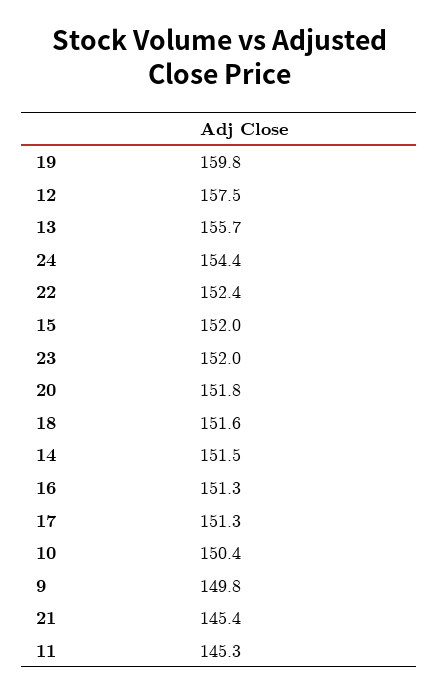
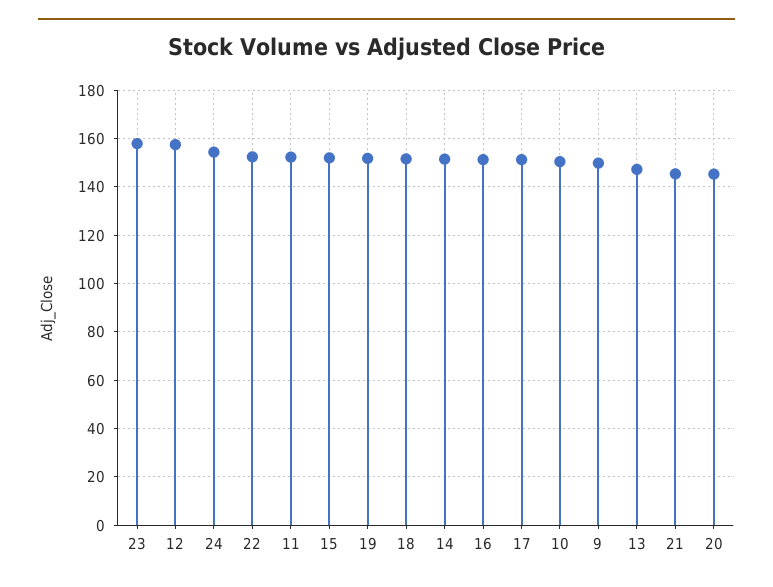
  {
-   "19": 159.8,
+   "19": 152.5,
    "12": 157.5,
-   "13": 155.7,
+   "13": 147.5,
    "24": 154.4,
    "22": 152.4,
    "15": 152,
-   "23": 152,
+   "23": 157.5,
-   "20": 151.8,
+   "20": 145,
    "18": 151.6,
    "14": 151.5,
    "16": 151.3,
    "17": 151.3,
    "10": 150.4,
    "9": 149.8,
    "21": 145.4,
-   "11": 145.3
+   "11": 152.5
  }

